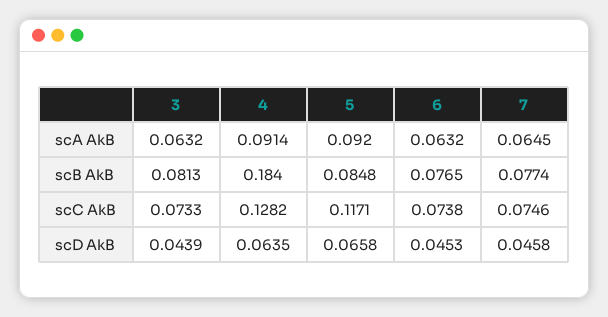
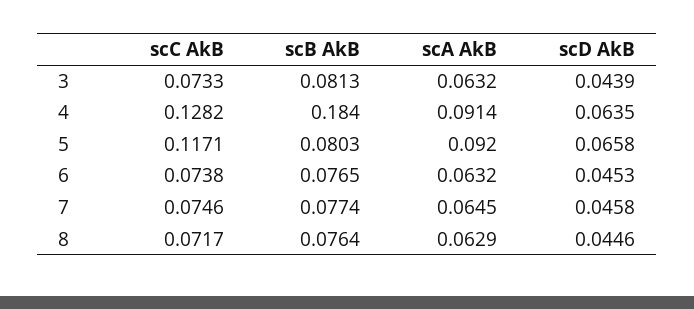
  {
    "3": {
      "scA AkB": 0.0632,
      "scB AkB": 0.0813,
      "scC AkB": 0.0733,
      "scD AkB": 0.0439
    },
    "4": {
      "scA AkB": 0.0914,
      "scB AkB": 0.184,
      "scC AkB": 0.1282,
      "scD AkB": 0.0635
    },
    "5": {
      "scA AkB": 0.092,
-     "scB AkB": 0.0848,
+     "scB AkB": 0.0803,
      "scC AkB": 0.1171,
      "scD AkB": 0.0658
    },
    "6": {
      "scA AkB": 0.0632,
      "scB AkB": 0.0765,
      "scC AkB": 0.0738,
      "scD AkB": 0.0453
    },
    "7": {
      "scA AkB": 0.0645,
      "scB AkB": 0.0774,
      "scC AkB": 0.0746,
      "scD AkB": 0.0458
-   }
+   },
+   "8": {
+     "scC AkB": 0.0717,
+     "scB AkB": 0.0764,
+     "scA AkB": 0.0629,
+     "scD AkB": 0.0446
+   }
  }

